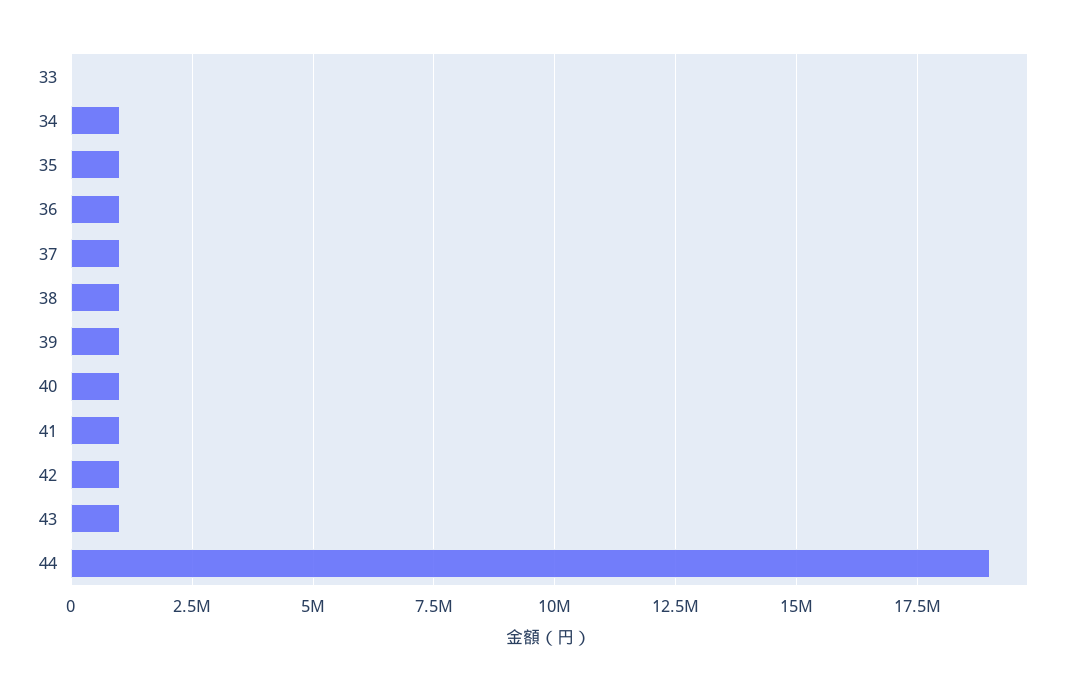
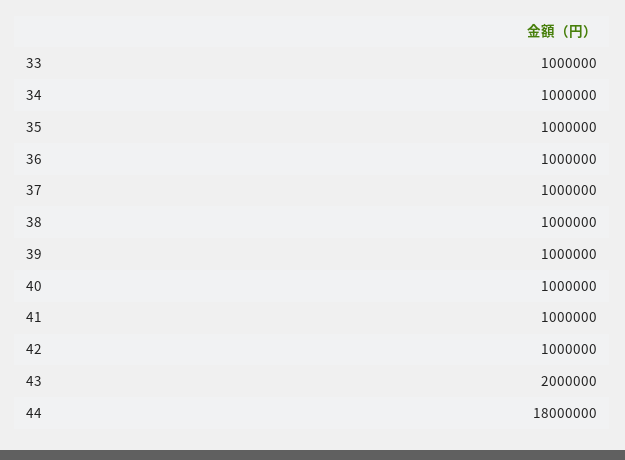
  {
-   "33": 0,
+   "33": 1000000,
    "34": 1000000,
    "35": 1000000,
    "36": 1000000,
    "37": 1000000,
    "38": 1000000,
    "39": 1000000,
    "40": 1000000,
    "41": 1000000,
    "42": 1000000,
-   "43": 1000000,
+   "43": 2000000,
-   "44": 19000000
+   "44": 18000000
  }

